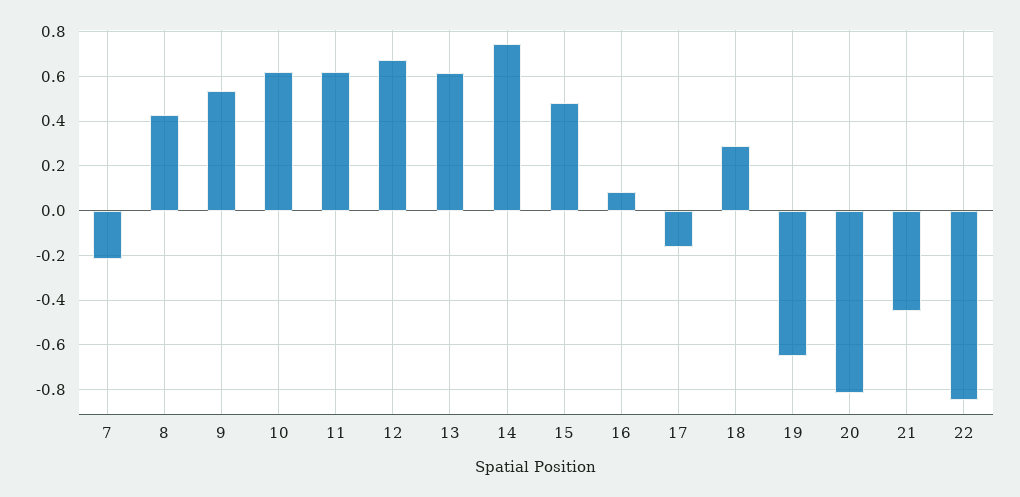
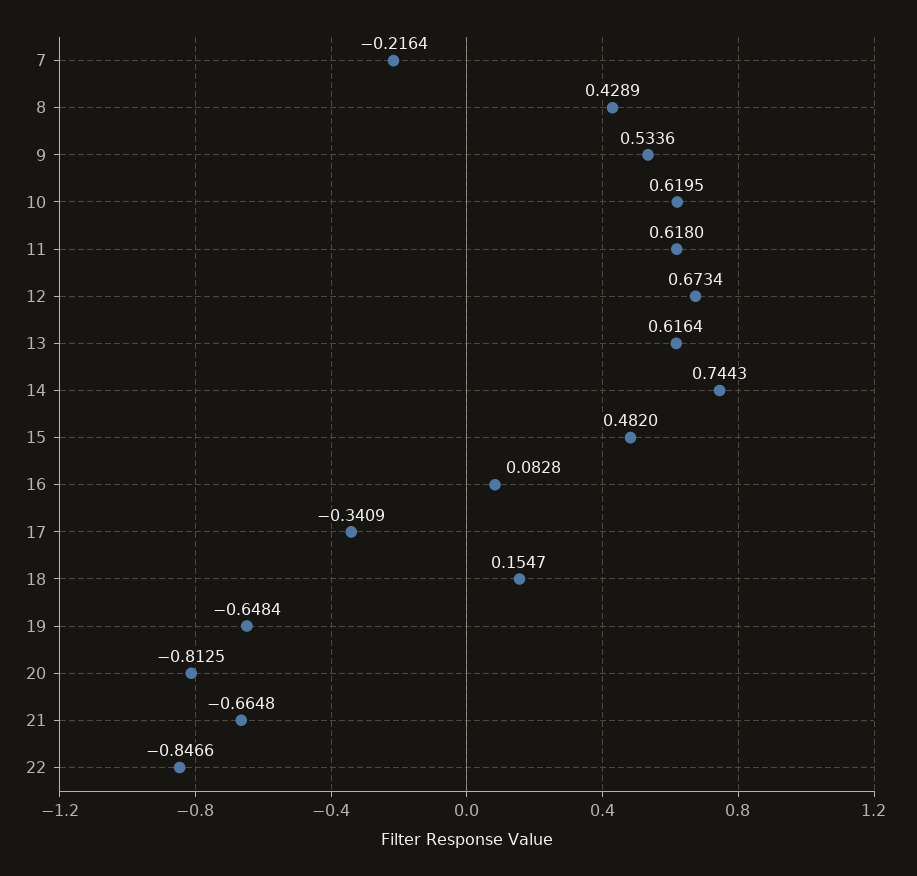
  {
    "7": -0.2164,
    "8": 0.4289,
    "9": 0.5336,
    "10": 0.6195,
    "11": 0.618,
    "12": 0.6734,
    "13": 0.6164,
    "14": 0.7443,
    "15": 0.482,
    "16": 0.0828,
-   "17": -0.15,
+   "17": -0.3409,
-   "18": 0.3,
+   "18": 0.1547,
    "19": -0.6484,
    "20": -0.8125,
-   "21": -0.45,
+   "21": -0.6648,
    "22": -0.8466
  }

